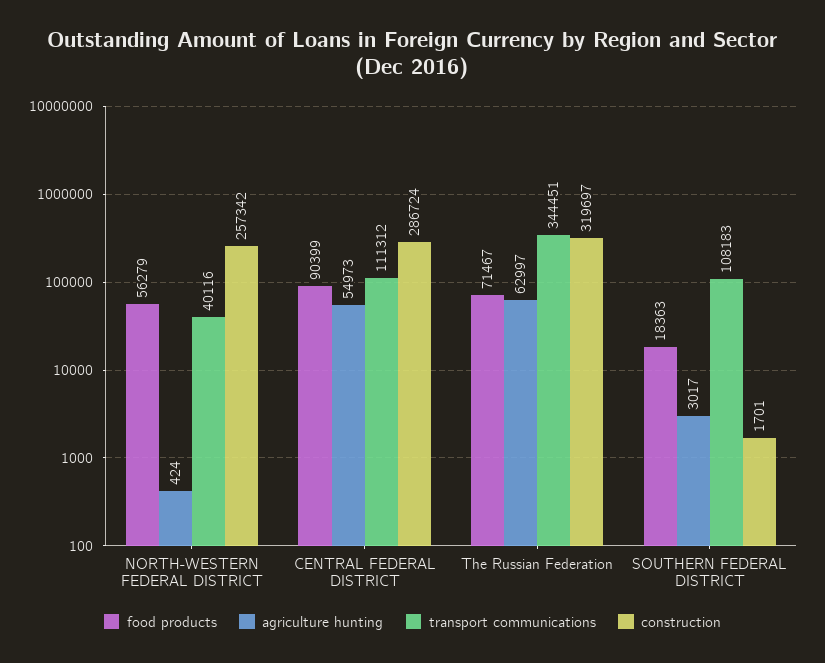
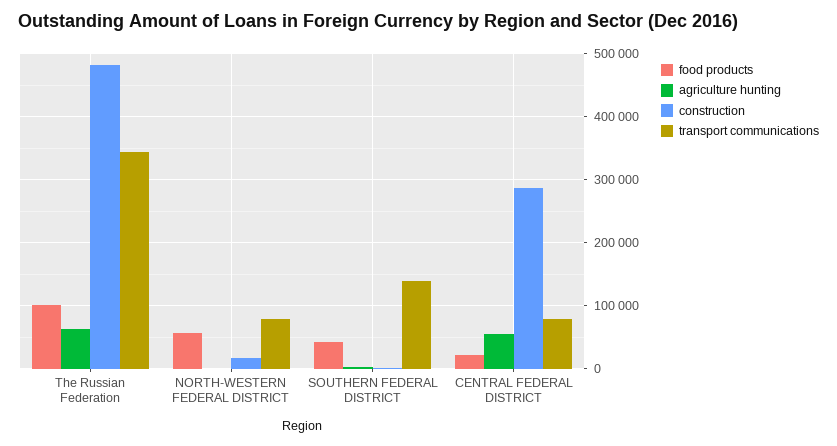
  {
    "food products": {
      "NORTH-WESTERN FEDERAL DISTRICT": 56279,
-     "CENTRAL FEDERAL DISTRICT": 90399,
+     "CENTRAL FEDERAL DISTRICT": 20000,
-     "The Russian Federation": 71467,
+     "The Russian Federation": 100000,
-     "SOUTHERN FEDERAL DISTRICT": 18363
+     "SOUTHERN FEDERAL DISTRICT": 40000
    },
    "agriculture hunting": {
      "NORTH-WESTERN FEDERAL DISTRICT": 424,
      "CENTRAL FEDERAL DISTRICT": 54973,
      "The Russian Federation": 62997,
      "SOUTHERN FEDERAL DISTRICT": 3017
    },
    "transport communications": {
-     "NORTH-WESTERN FEDERAL DISTRICT": 40116,
+     "NORTH-WESTERN FEDERAL DISTRICT": 80000,
-     "CENTRAL FEDERAL DISTRICT": 111312,
+     "CENTRAL FEDERAL DISTRICT": 80000,
      "The Russian Federation": 344451,
-     "SOUTHERN FEDERAL DISTRICT": 108183
+     "SOUTHERN FEDERAL DISTRICT": 140000
    },
    "construction": {
-     "NORTH-WESTERN FEDERAL DISTRICT": 257342,
+     "NORTH-WESTERN FEDERAL DISTRICT": 20000,
      "CENTRAL FEDERAL DISTRICT": 286724,
-     "The Russian Federation": 319697,
+     "The Russian Federation": 480000,
      "SOUTHERN FEDERAL DISTRICT": 1701
    }
  }

